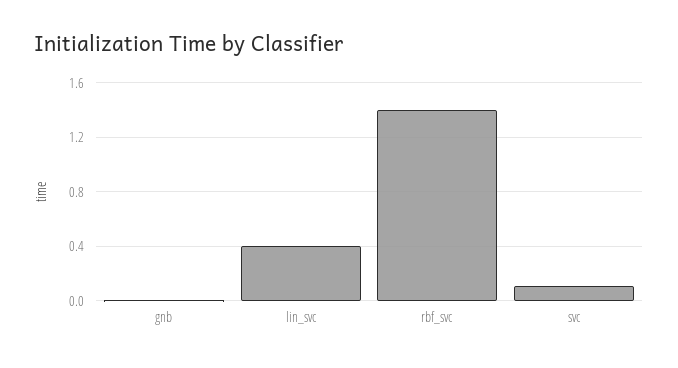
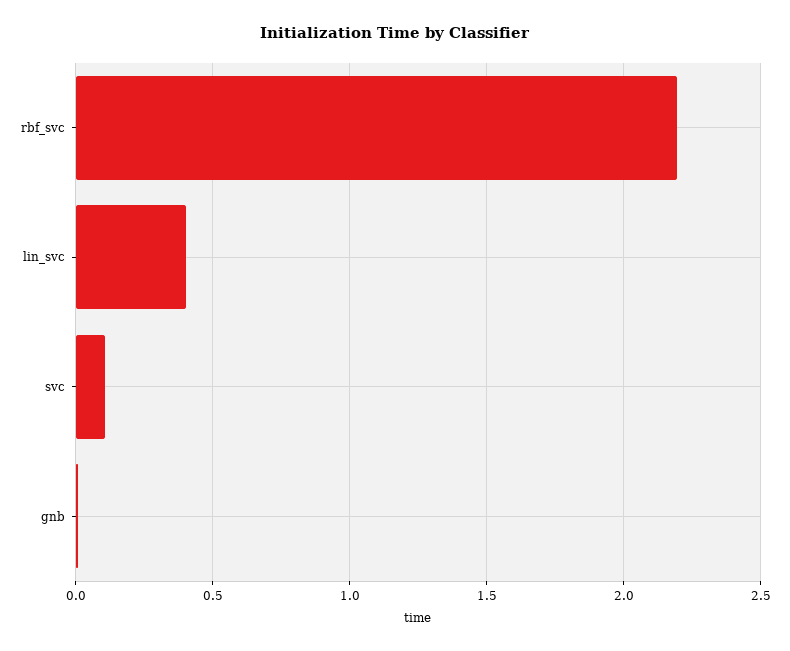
  {
    "gnb": 0,
    "lin_svc": 0.4,
-   "rbf_svc": 1.4,
+   "rbf_svc": 2.2,
    "svc": 0.1
  }

